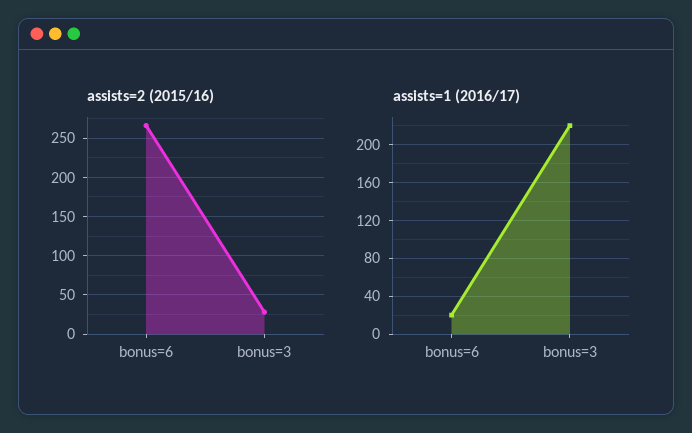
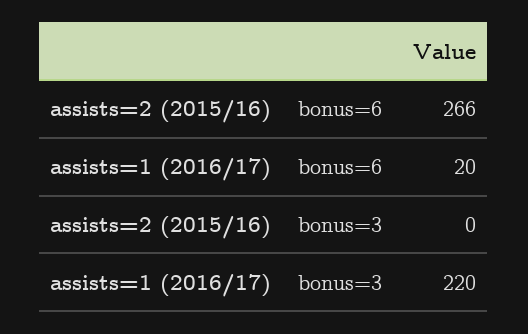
  {
    "assists=2 (2015/16)": {
      "bonus=6": 266,
-     "bonus=3": 30
+     "bonus=3": 0
    },
    "assists=1 (2016/17)": {
      "bonus=6": 20,
      "bonus=3": 220
    }
  }

